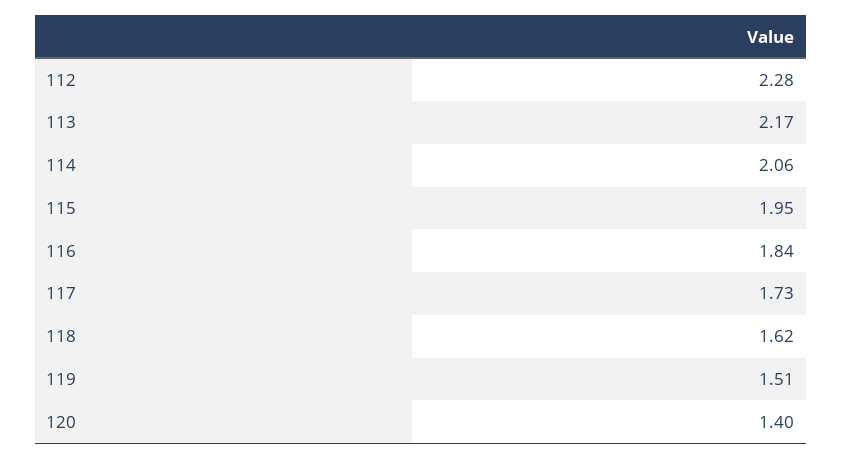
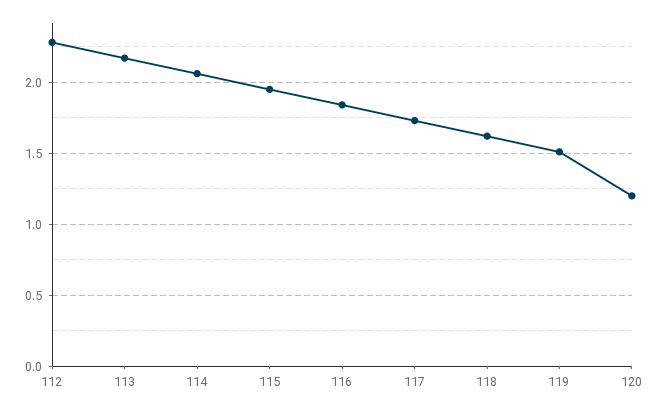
  {
    "112": 2.28,
    "113": 2.17,
    "114": 2.06,
    "115": 1.95,
    "116": 1.84,
    "117": 1.73,
    "118": 1.62,
    "119": 1.51,
-   "120": 1.4
+   "120": 1.2
  }

